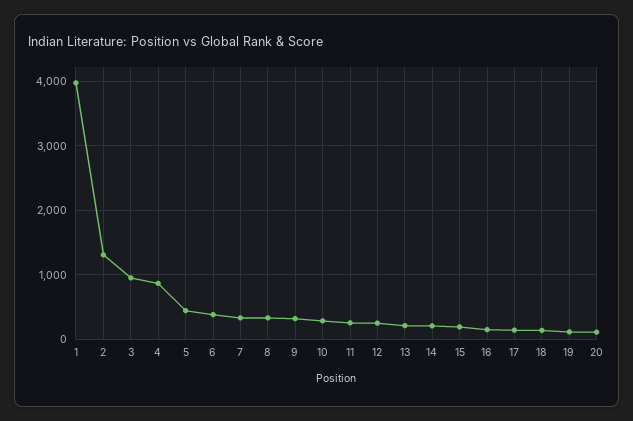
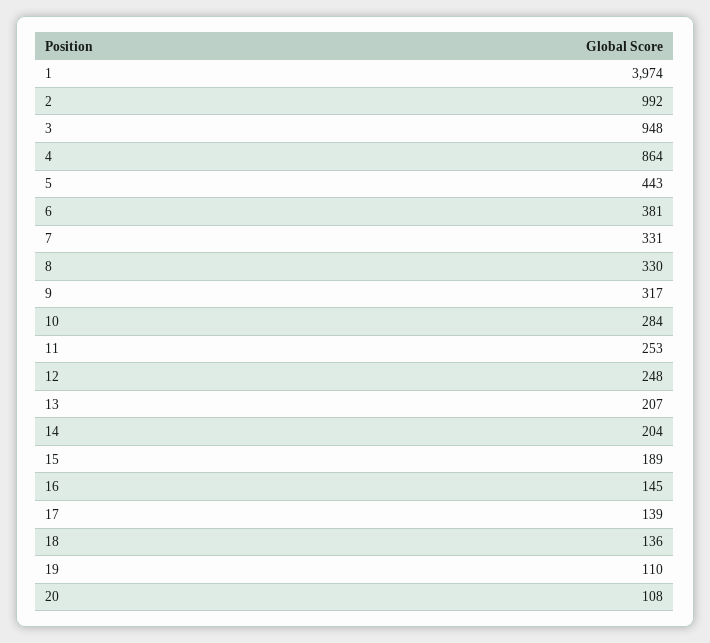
  {
    "1": 3974,
-   "2": 1300,
+   "2": 992,
    "3": 948,
    "4": 864,
    "5": 443,
    "6": 381,
    "7": 331,
    "8": 330,
    "9": 317,
    "10": 284,
    "11": 253,
    "12": 248,
    "13": 207,
    "14": 204,
    "15": 189,
    "16": 145,
    "17": 139,
    "18": 136,
    "19": 110,
    "20": 108
  }

